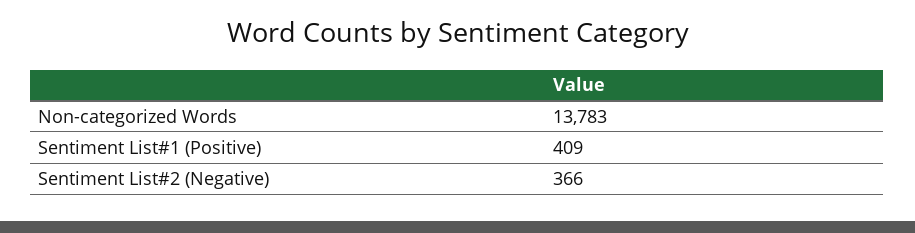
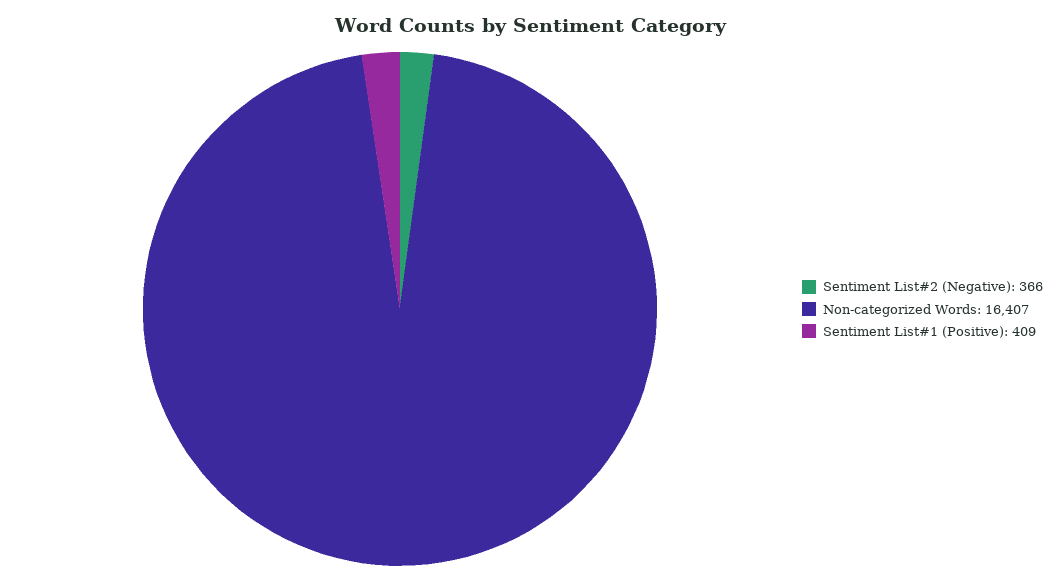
  {
-   "Non-categorized Words": 13783,
+   "Non-categorized Words": 16407,
    "Sentiment List#1 (Positive)": 409,
    "Sentiment List#2 (Negative)": 366
  }

